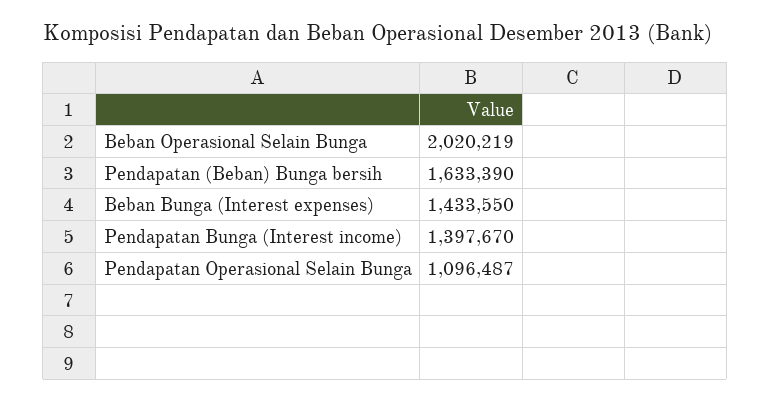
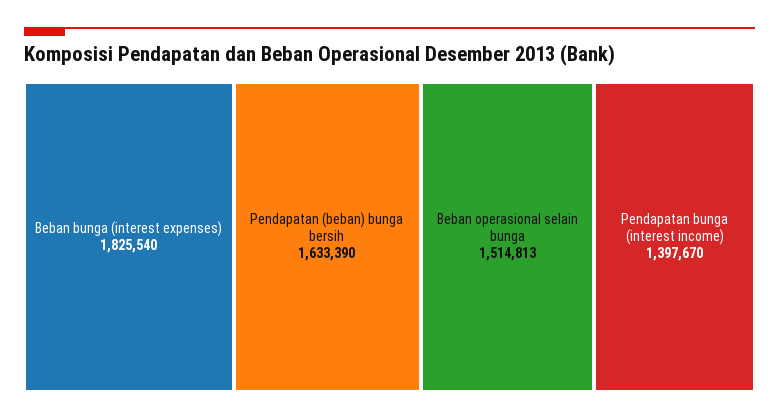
  {
-   "Beban Operasional Selain Bunga": 2020219,
+   "Beban Operasional Selain Bunga": 1514813,
    "Pendapatan (Beban) Bunga bersih": 1633390,
-   "Beban Bunga (Interest expenses)": 1433550,
+   "Beban Bunga (Interest expenses)": 1825540,
-   "Pendapatan Bunga (Interest income)": 1397670,
+   "Pendapatan Bunga (Interest income)": 1397670
-   "Pendapatan Operasional Selain Bunga": 1096487
  }

